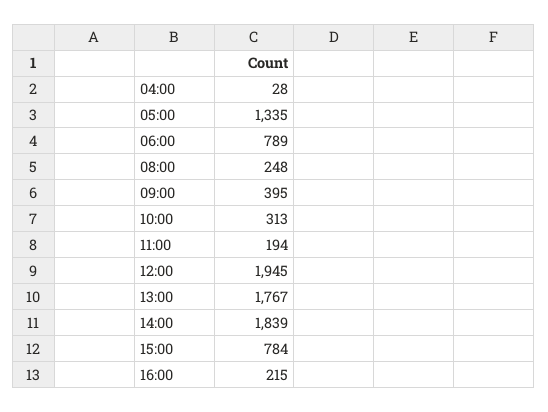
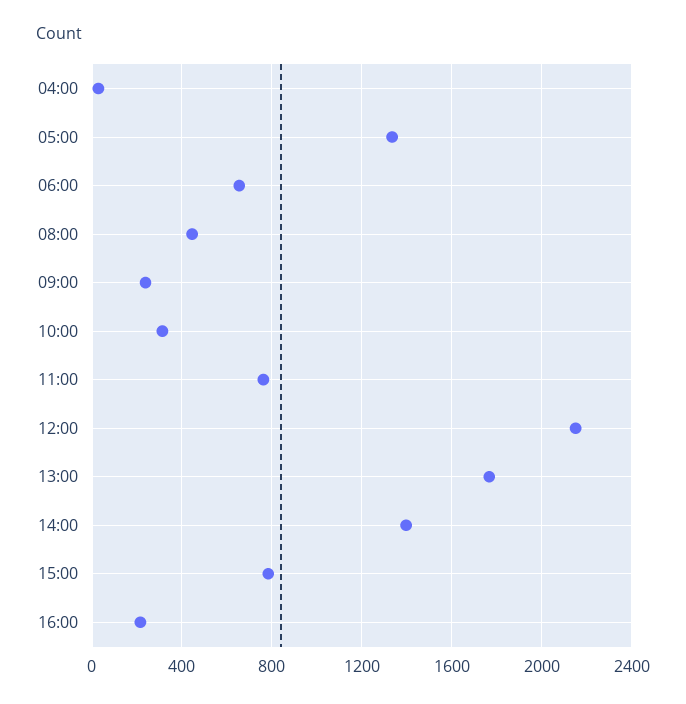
  {
    "04:00": 28,
    "05:00": 1335,
-   "06:00": 789,
+   "06:00": 650,
-   "08:00": 248,
+   "08:00": 450,
-   "09:00": 395,
+   "09:00": 250,
    "10:00": 313,
-   "11:00": 194,
+   "11:00": 750,
-   "12:00": 1945,
+   "12:00": 2150,
    "13:00": 1767,
-   "14:00": 1839,
+   "14:00": 1400,
    "15:00": 784,
    "16:00": 215
  }

